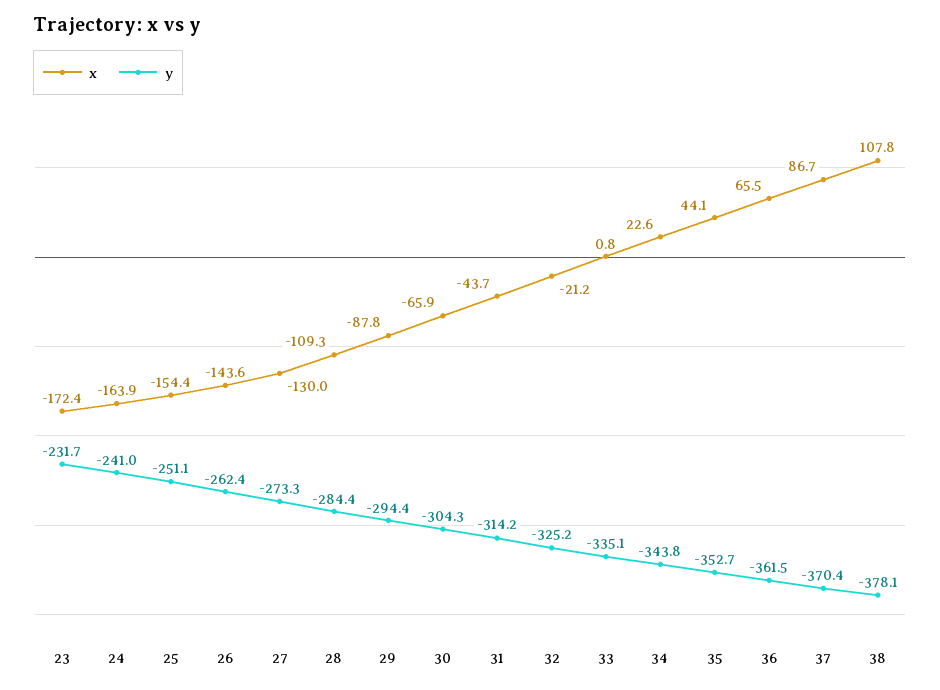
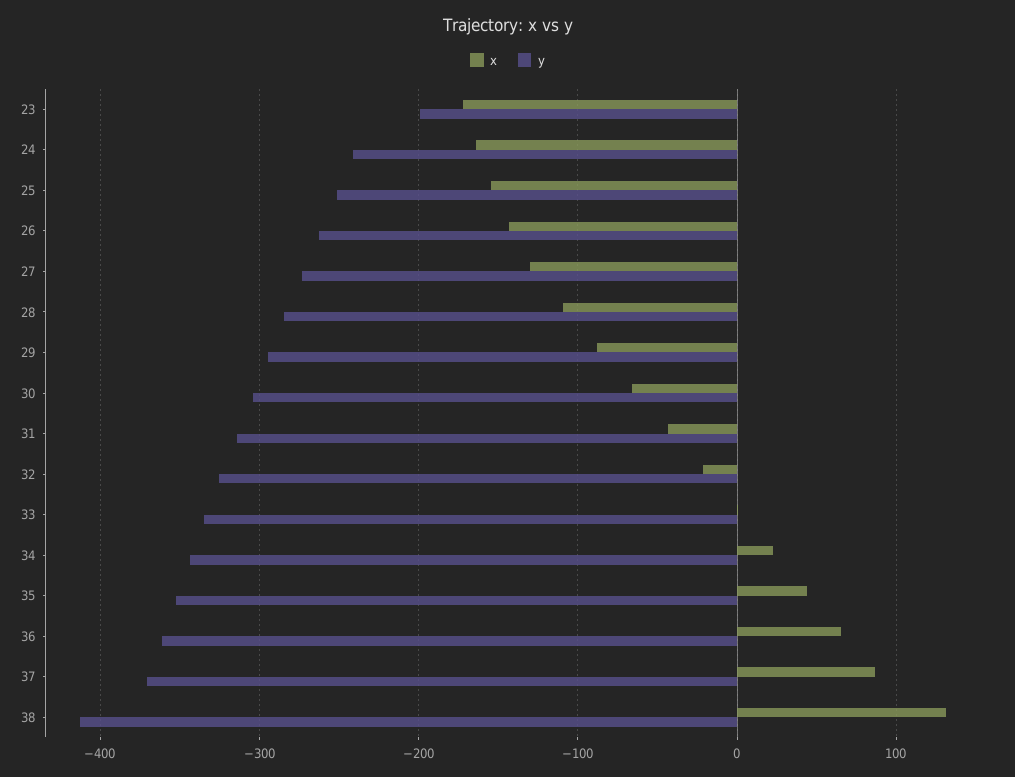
  {
    "x": {
      "23": -172.4,
      "24": -163.9,
      "25": -154.4,
      "26": -143.6,
      "27": -130,
      "28": -109.3,
      "29": -87.8,
      "30": -65.9,
      "31": -43.7,
      "32": -21.2,
      "33": 0.8,
      "34": 22.6,
      "35": 44.1,
      "36": 65.5,
      "37": 86.7,
-     "38": 107.8
+     "38": 130
    },
    "y": {
-     "23": -231.7,
+     "23": -200,
      "24": -241,
      "25": -251.1,
      "26": -262.4,
      "27": -273.3,
      "28": -284.4,
      "29": -294.4,
      "30": -304.3,
      "31": -314.2,
      "32": -325.2,
      "33": -335.1,
      "34": -343.8,
      "35": -352.7,
      "36": -361.5,
      "37": -370.4,
-     "38": -378.1
+     "38": -410
    }
  }

